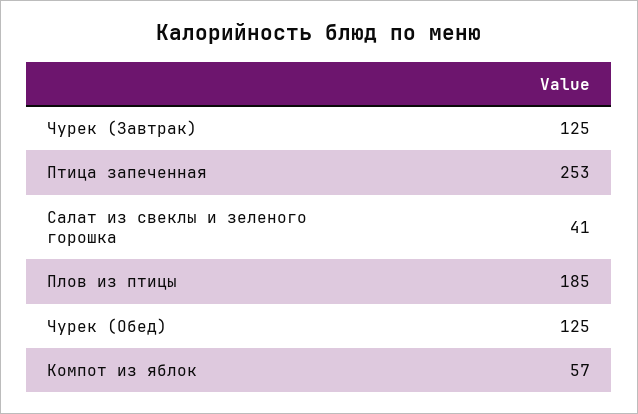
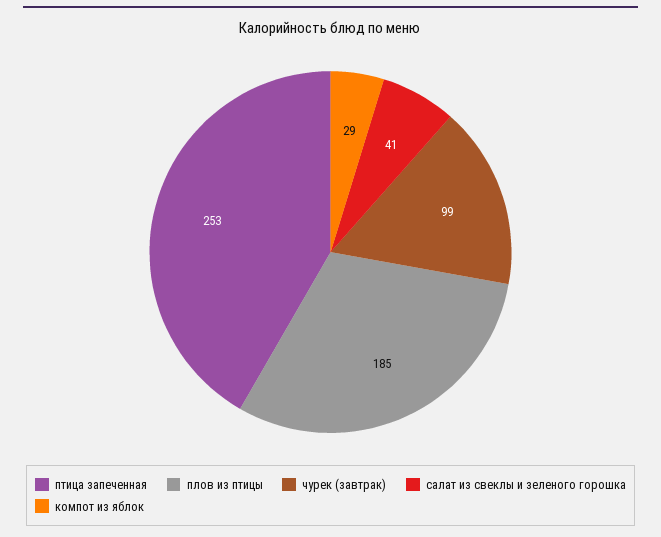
  {
-   "Чурек (Завтрак)": 125,
+   "Чурек (Завтрак)": 99,
    "Птица запеченная": 253,
    "Салат из свеклы и зеленого горошка": 41,
    "Плов из птицы": 185,
-   "Чурек (Обед)": 125,
-   "Компот из яблок": 57
+   "Компот из яблок": 29
  }

